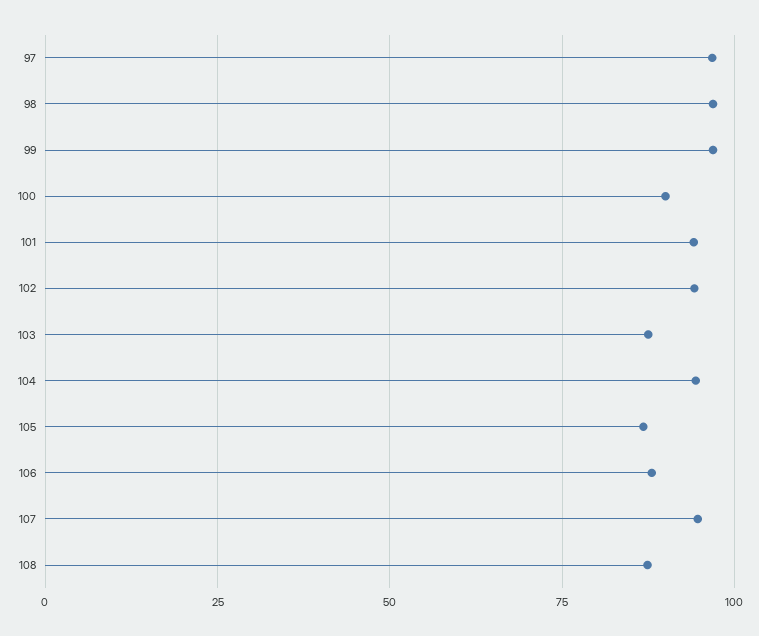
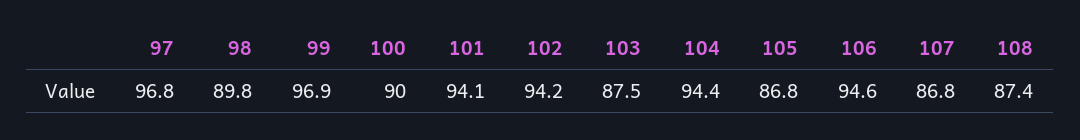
  {
    "97": 96.8,
-   "98": 97.5,
+   "98": 89.8,
    "99": 96.9,
    "100": 90,
    "101": 94.1,
    "102": 94.2,
    "103": 87.5,
    "104": 94.4,
    "105": 86.8,
-   "106": 87.5,
+   "106": 94.6,
-   "107": 95,
+   "107": 86.8,
    "108": 87.4
  }

